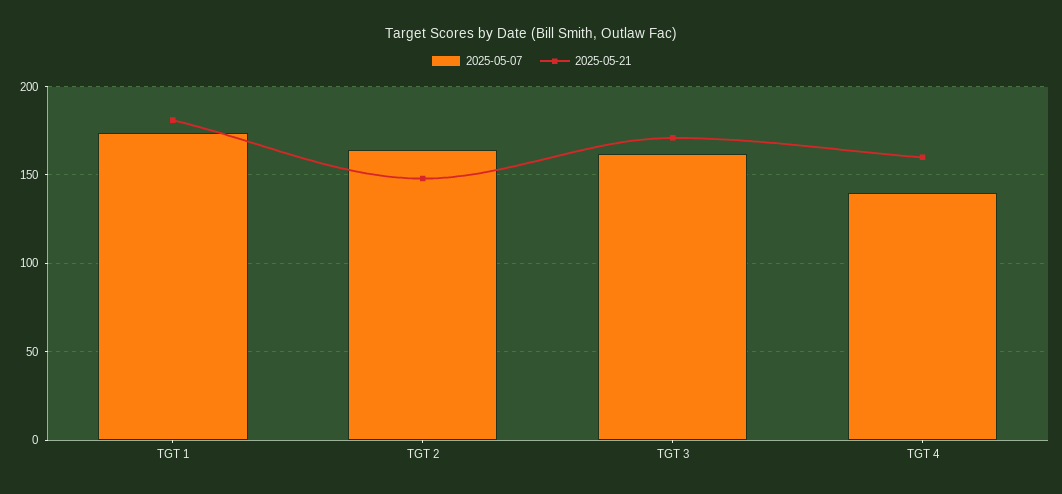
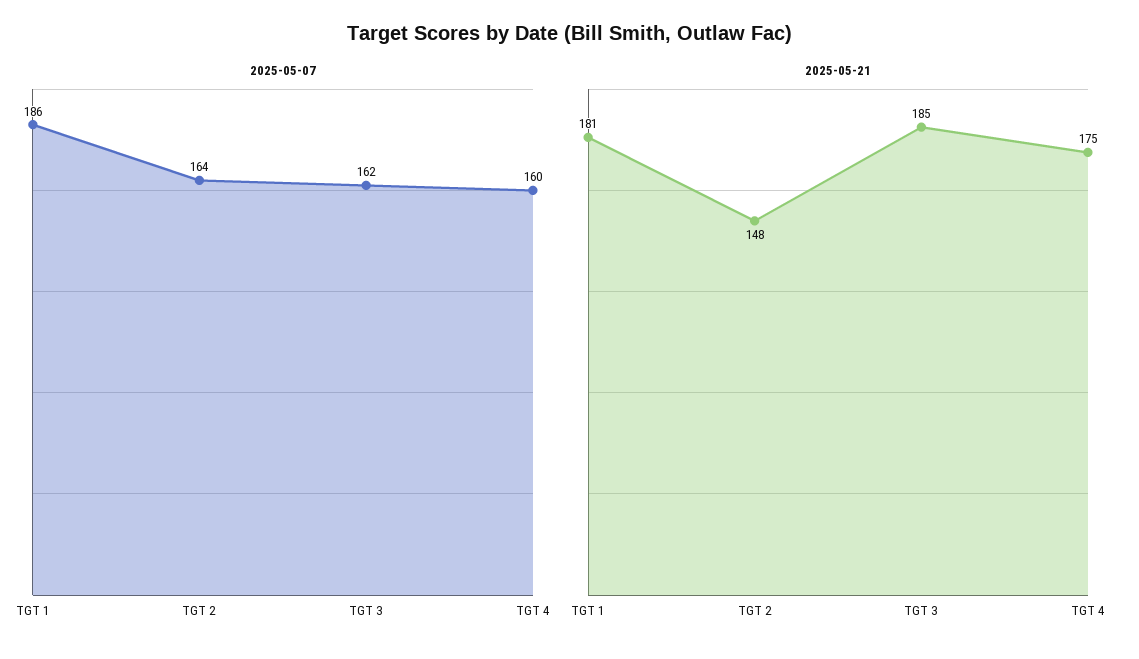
  {
    "2025-05-07": {
-     "TGT 1": 175,
+     "TGT 1": 186,
      "TGT 2": 164,
      "TGT 3": 162,
-     "TGT 4": 140
+     "TGT 4": 160
    },
    "2025-05-21": {
      "TGT 1": 181,
      "TGT 2": 148,
-     "TGT 3": 170,
+     "TGT 3": 185,
-     "TGT 4": 160
+     "TGT 4": 175
    }
  }

